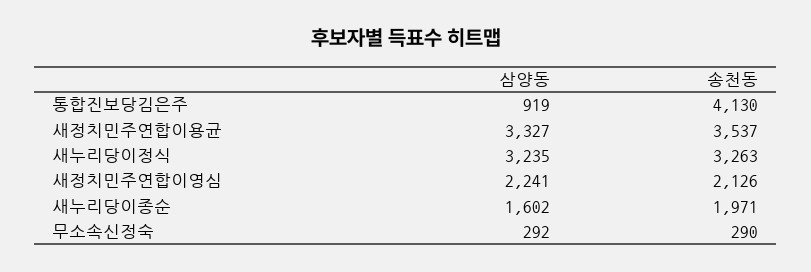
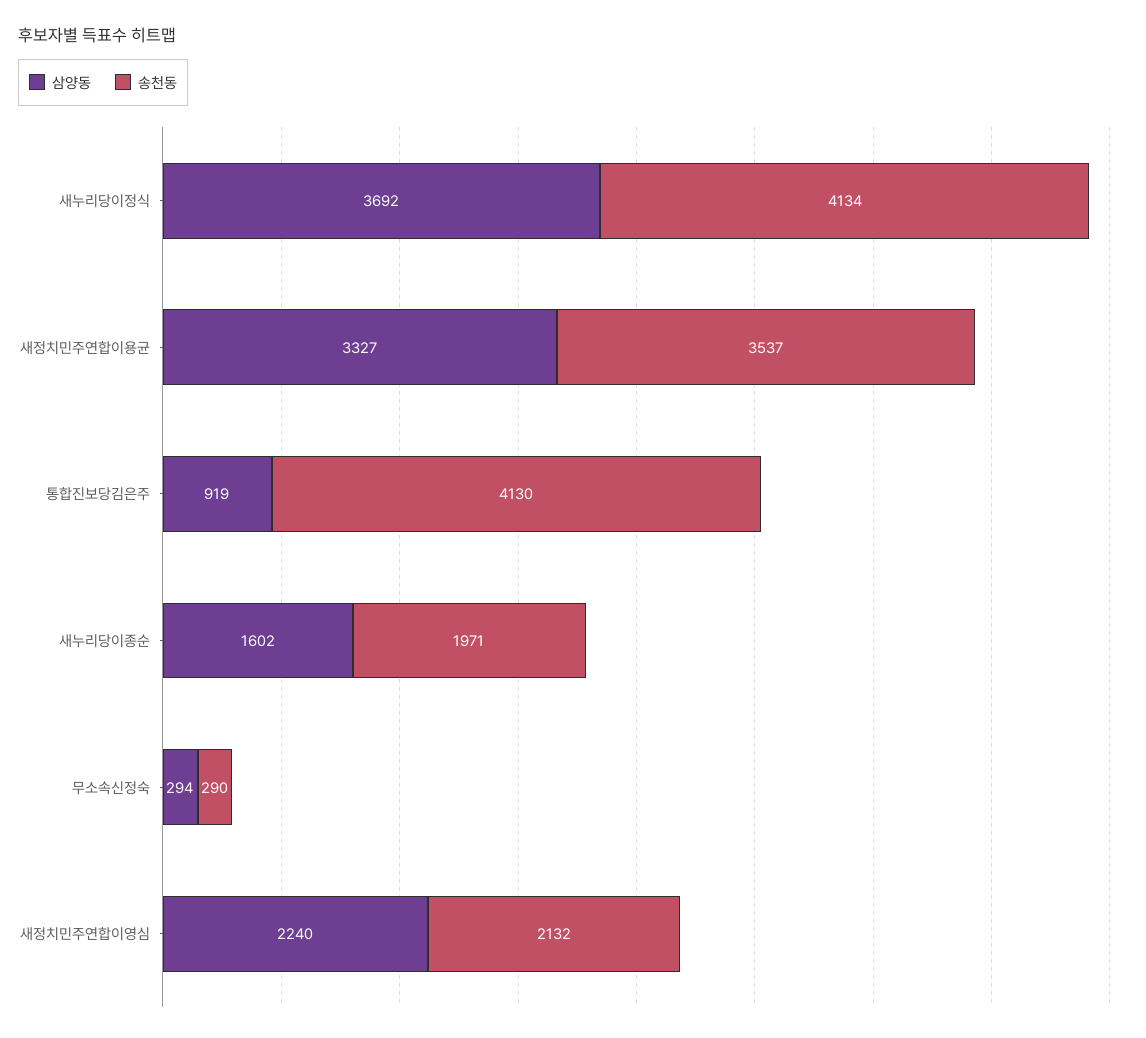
  {
    "삼양동": {
      "통합진보당김은주": 919,
      "새정치민주연합이용균": 3327,
-     "새누리당이정식": 3235,
+     "새누리당이정식": 3692,
-     "새정치민주연합이영심": 2241,
+     "새정치민주연합이영심": 2240,
      "새누리당이종순": 1602,
-     "무소속신정숙": 292
+     "무소속신정숙": 294
    },
    "송천동": {
      "통합진보당김은주": 4130,
      "새정치민주연합이용균": 3537,
-     "새누리당이정식": 3263,
+     "새누리당이정식": 4134,
-     "새정치민주연합이영심": 2126,
+     "새정치민주연합이영심": 2132,
      "새누리당이종순": 1971,
      "무소속신정숙": 290
    }
  }

